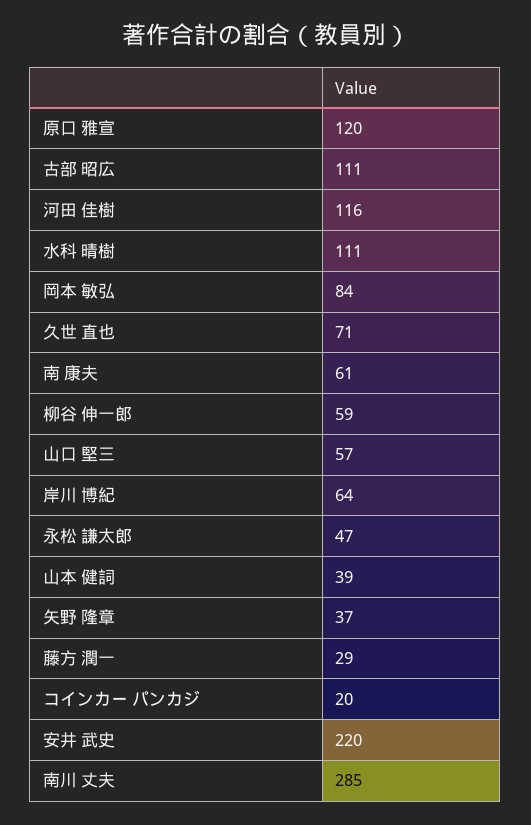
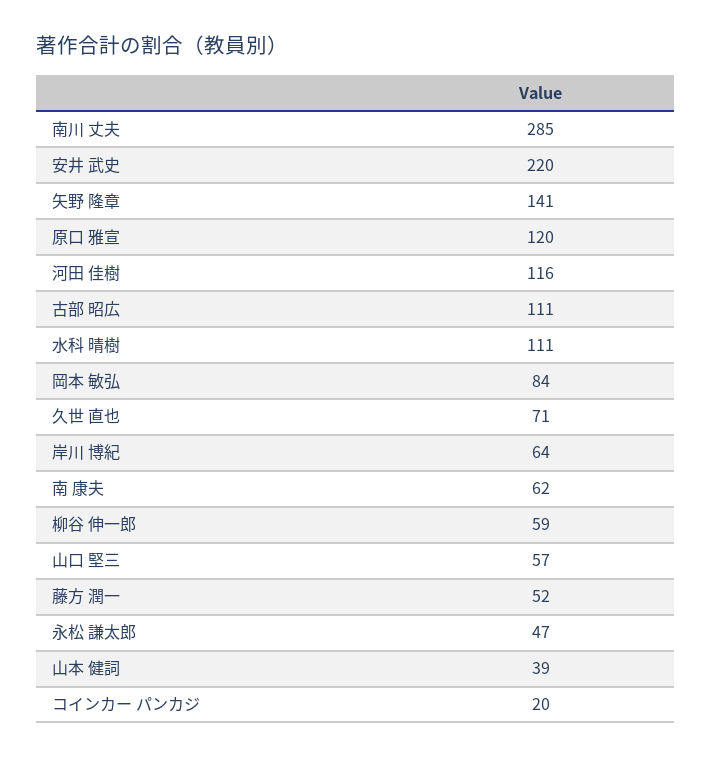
  {
    "原口 雅宣": 120,
    "古部 昭広": 111,
    "河田 佳樹": 116,
    "水科 晴樹": 111,
    "岡本 敏弘": 84,
    "久世 直也": 71,
-   "南 康夫": 61,
+   "南 康夫": 62,
    "柳谷 伸一郎": 59,
    "山口 堅三": 57,
    "岸川 博紀": 64,
    "永松 謙太郎": 47,
    "山本 健詞": 39,
-   "矢野 隆章": 37,
+   "矢野 隆章": 141,
-   "藤方 潤一": 29,
+   "藤方 潤一": 52,
    "コインカー パンカジ": 20,
    "安井 武史": 220,
    "南川 丈夫": 285
  }

